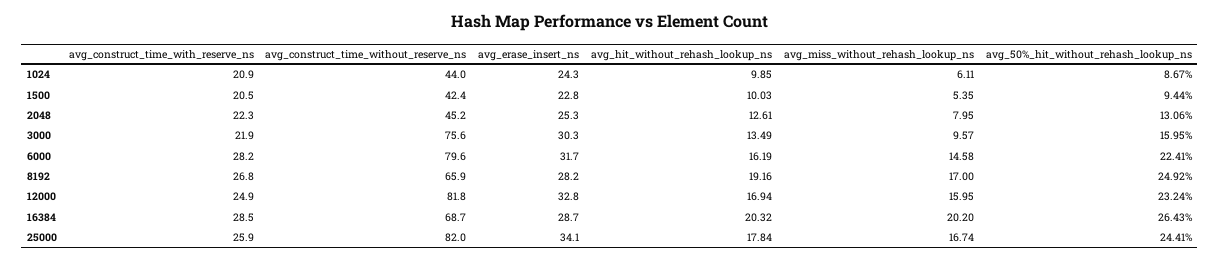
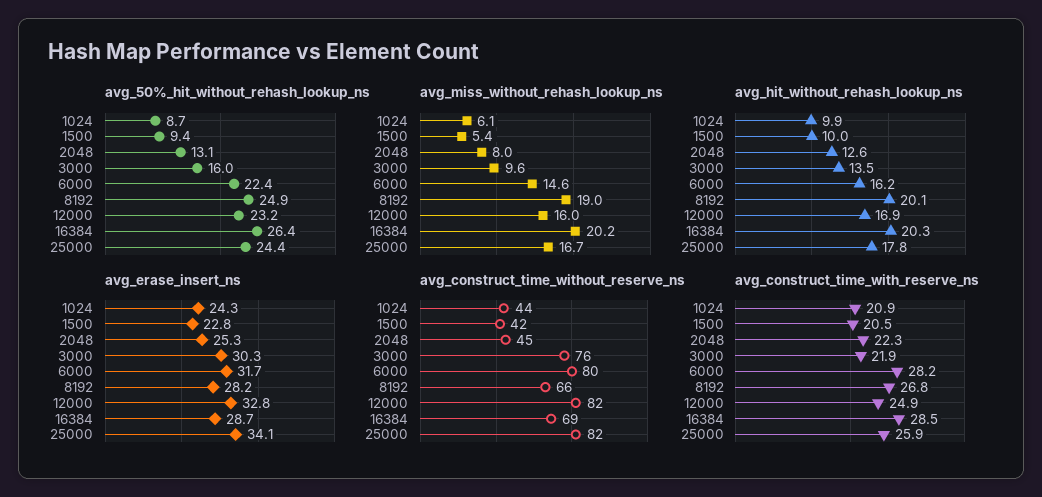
  {
    "avg_construct_time_with_reserve_ns": {
      "1024": 20.9,
      "1500": 20.5,
      "2048": 22.3,
      "3000": 21.9,
      "6000": 28.2,
      "8192": 26.8,
      "12000": 24.9,
      "16384": 28.5,
      "25000": 25.9
    },
    "avg_construct_time_without_reserve_ns": {
      "1024": 44,
      "1500": 42.4,
      "2048": 45.2,
      "3000": 75.6,
      "6000": 79.6,
      "8192": 65.9,
      "12000": 81.8,
      "16384": 68.7,
      "25000": 82
    },
    "avg_erase_insert_ns": {
      "1024": 24.3,
      "1500": 22.8,
      "2048": 25.3,
      "3000": 30.3,
      "6000": 31.7,
      "8192": 28.2,
      "12000": 32.8,
      "16384": 28.7,
      "25000": 34.1
    },
    "avg_hit_without_rehash_lookup_ns": {
      "1024": 9.85,
      "1500": 10.03,
      "2048": 12.61,
      "3000": 13.49,
      "6000": 16.19,
-     "8192": 19.16,
+     "8192": 20.1,
      "12000": 16.94,
      "16384": 20.32,
      "25000": 17.84
    },
    "avg_miss_without_rehash_lookup_ns": {
      "1024": 6.11,
      "1500": 5.35,
      "2048": 7.95,
      "3000": 9.57,
      "6000": 14.58,
-     "8192": 17,
+     "8192": 19,
      "12000": 15.95,
      "16384": 20.2,
      "25000": 16.74
    },
    "avg_50%_hit_without_rehash_lookup_ns": {
      "1024": 8.67,
      "1500": 9.44,
      "2048": 13.06,
      "3000": 15.95,
      "6000": 22.41,
      "8192": 24.92,
      "12000": 23.24,
      "16384": 26.43,
      "25000": 24.41
    }
  }

